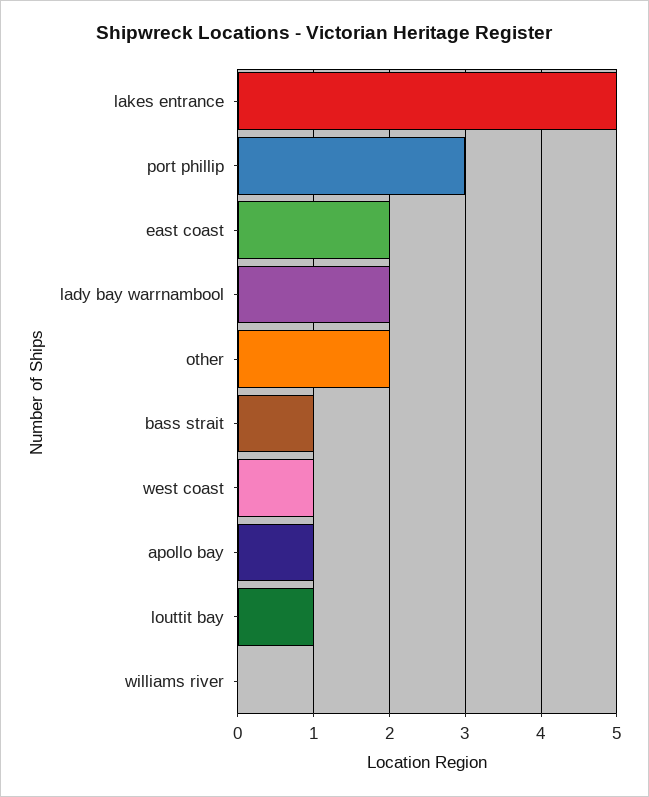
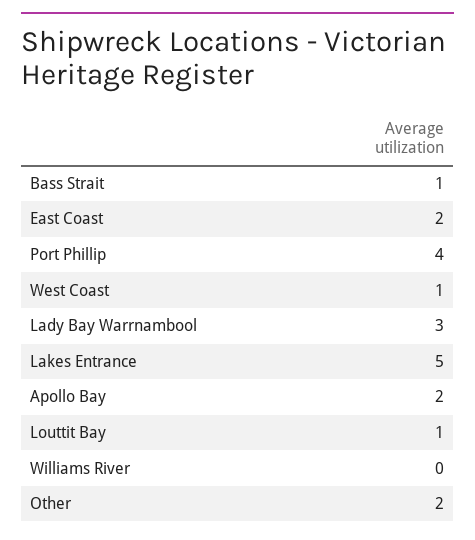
  {
    "lakes entrance": 5,
-   "port phillip": 3,
+   "port phillip": 4,
    "east coast": 2,
-   "lady bay warrnambool": 2,
+   "lady bay warrnambool": 3,
    "other": 2,
    "bass strait": 1,
    "west coast": 1,
-   "apollo bay": 1,
+   "apollo bay": 2,
    "louttit bay": 1,
    "williams river": 0
  }

